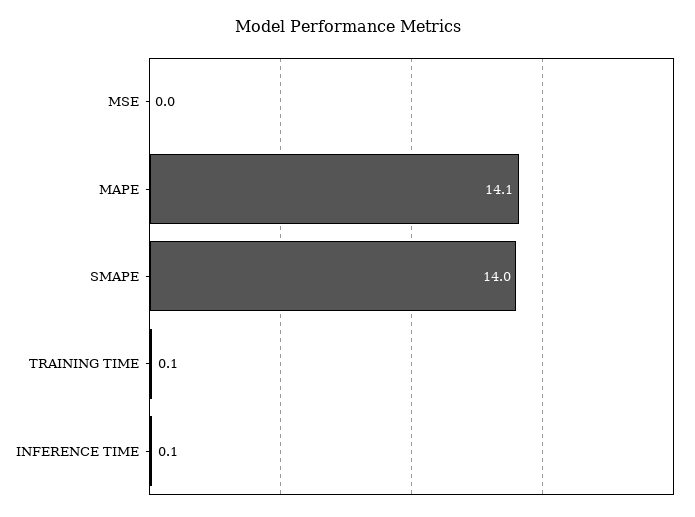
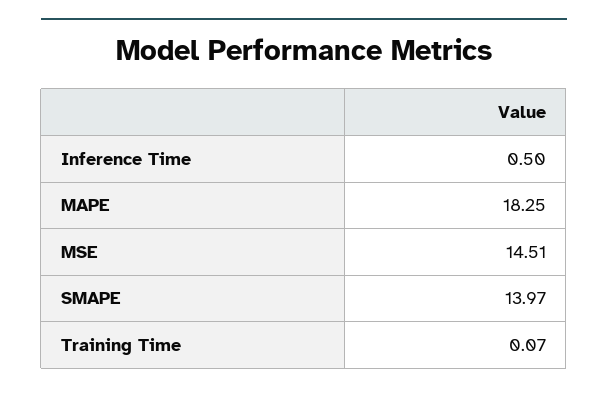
  {
-   "MSE": 0,
+   "MSE": 14.51,
-   "MAPE": 14.1,
+   "MAPE": 18.25,
    "SMAPE": 13.97,
    "TRAINING TIME": 0.07,
-   "INFERENCE TIME": 0.1
+   "INFERENCE TIME": 0.5
  }

